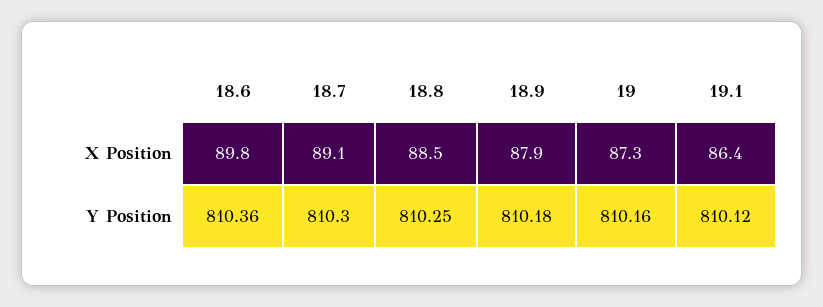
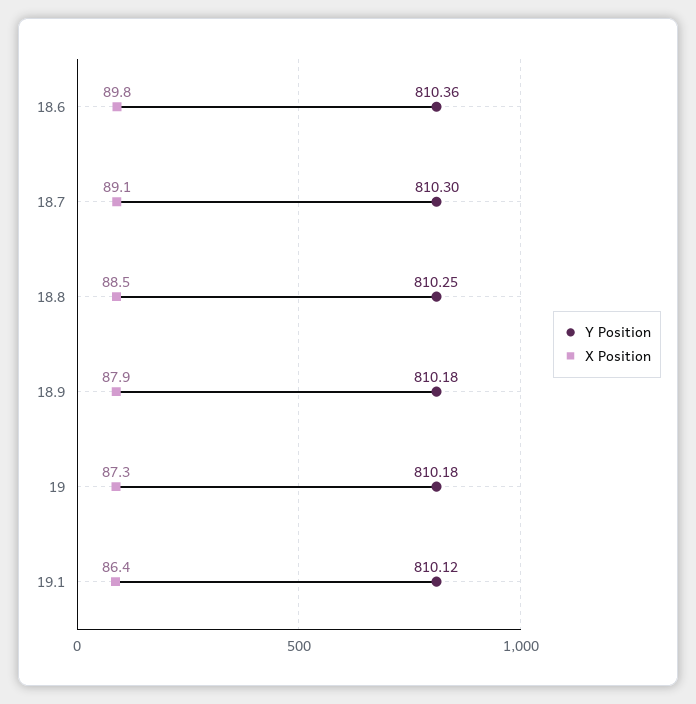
  {
    "X Position": {
      "18.6": 89.8,
      "18.7": 89.1,
      "18.8": 88.5,
      "18.9": 87.9,
      "19": 87.3,
      "19.1": 86.4
    },
    "Y Position": {
      "18.6": 810.36,
      "18.7": 810.3,
      "18.8": 810.25,
      "18.9": 810.18,
-     "19": 810.16,
+     "19": 810.18,
      "19.1": 810.12
    }
  }

